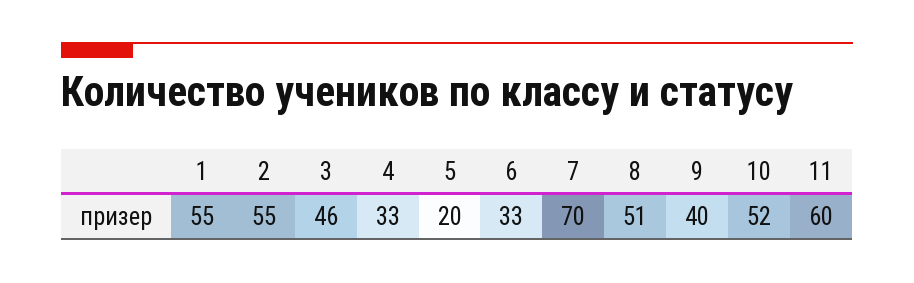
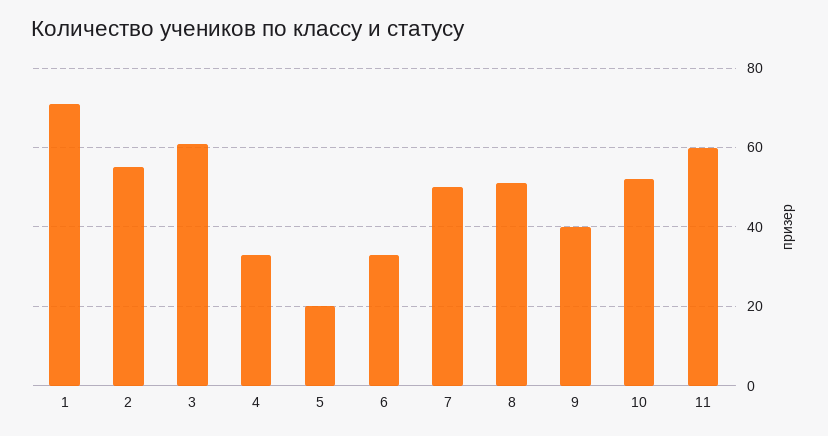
  {
-   "1": 55,
+   "1": 70,
    "2": 55,
-   "3": 46,
+   "3": 60,
    "4": 33,
    "5": 20,
    "6": 33,
-   "7": 70,
+   "7": 50,
    "8": 51,
    "9": 40,
    "10": 52,
    "11": 60
  }

